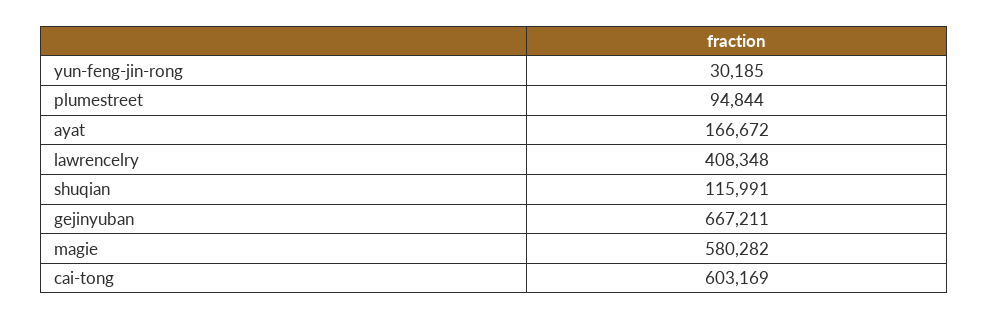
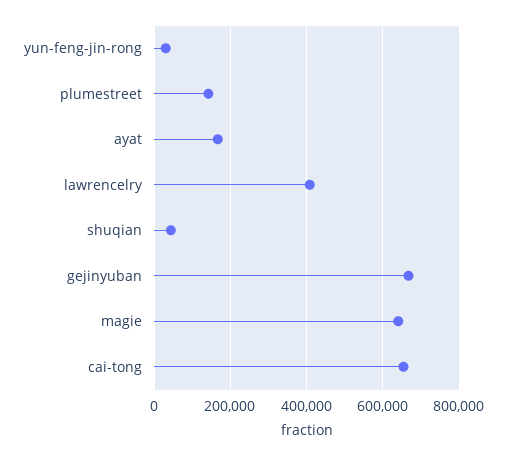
  {
    "yun-feng-jin-rong": 30185,
-   "plumestreet": 94844,
+   "plumestreet": 140000,
    "ayat": 166672,
    "lawrencelry": 408348,
-   "shuqian": 115991,
+   "shuqian": 40000,
    "gejinyuban": 667211,
-   "magie": 580282,
+   "magie": 640000,
-   "cai-tong": 603169
+   "cai-tong": 660000
  }

